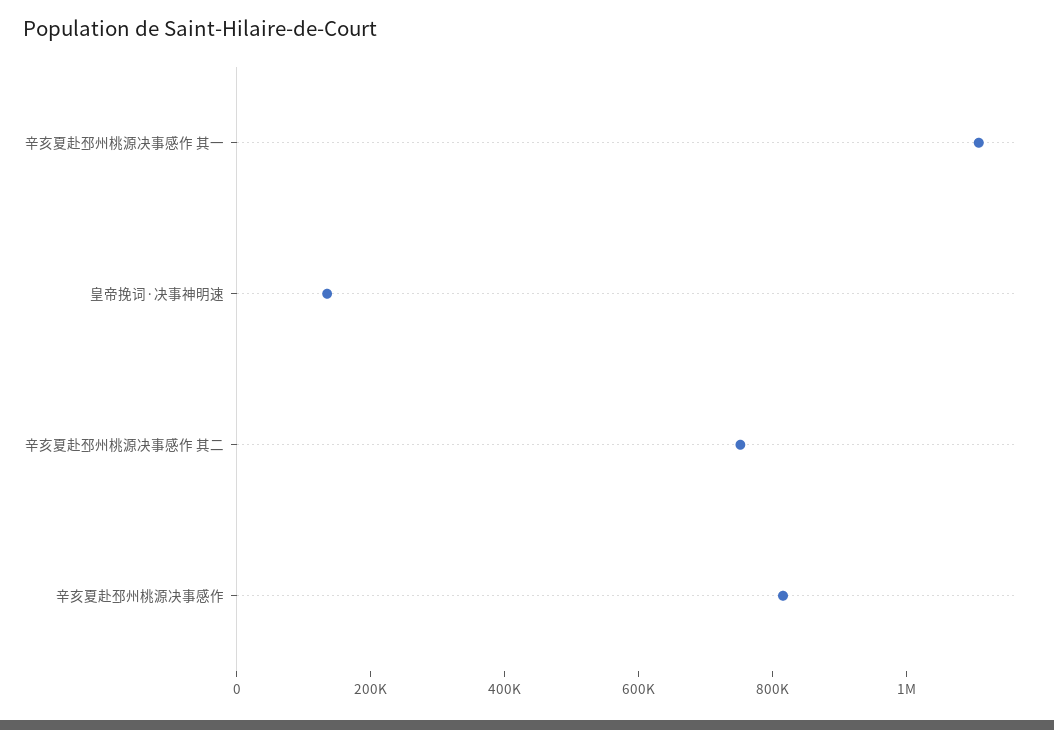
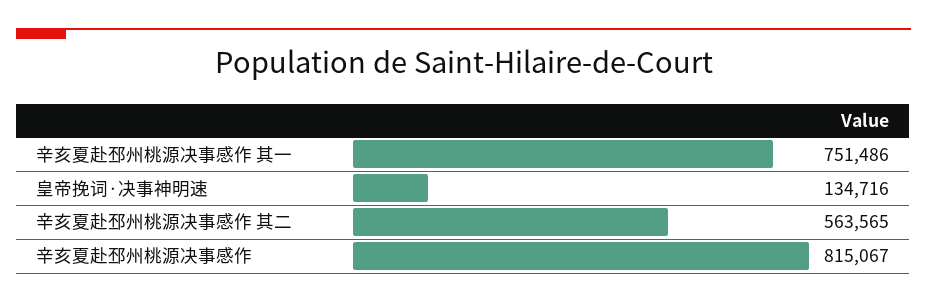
  {
-   "辛亥夏赴邳州桃源决事感作 其一": 1100000,
+   "辛亥夏赴邳州桃源决事感作 其一": 751486,
    "皇帝挽词·决事神明速": 134716,
-   "辛亥夏赴邳州桃源决事感作 其二": 750000,
+   "辛亥夏赴邳州桃源决事感作 其二": 563565,
    "辛亥夏赴邳州桃源决事感作": 815067
  }

